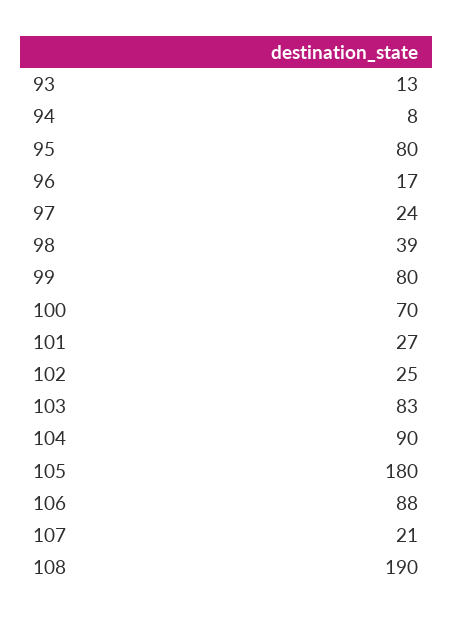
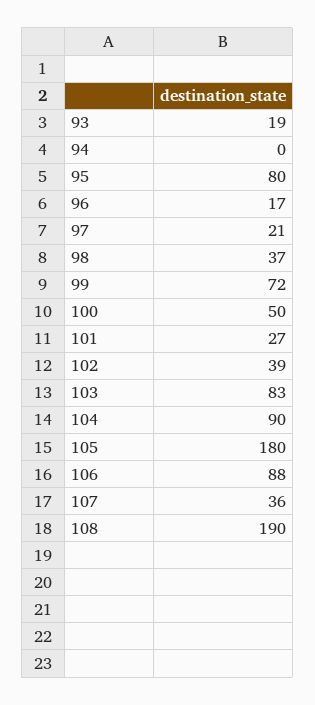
  {
-   "93": 13,
+   "93": 19,
-   "94": 8,
+   "94": 0,
    "95": 80,
    "96": 17,
-   "97": 24,
+   "97": 21,
-   "98": 39,
+   "98": 37,
-   "99": 80,
+   "99": 72,
-   "100": 70,
+   "100": 50,
    "101": 27,
-   "102": 25,
+   "102": 39,
    "103": 83,
    "104": 90,
    "105": 180,
    "106": 88,
-   "107": 21,
+   "107": 36,
    "108": 190
  }

